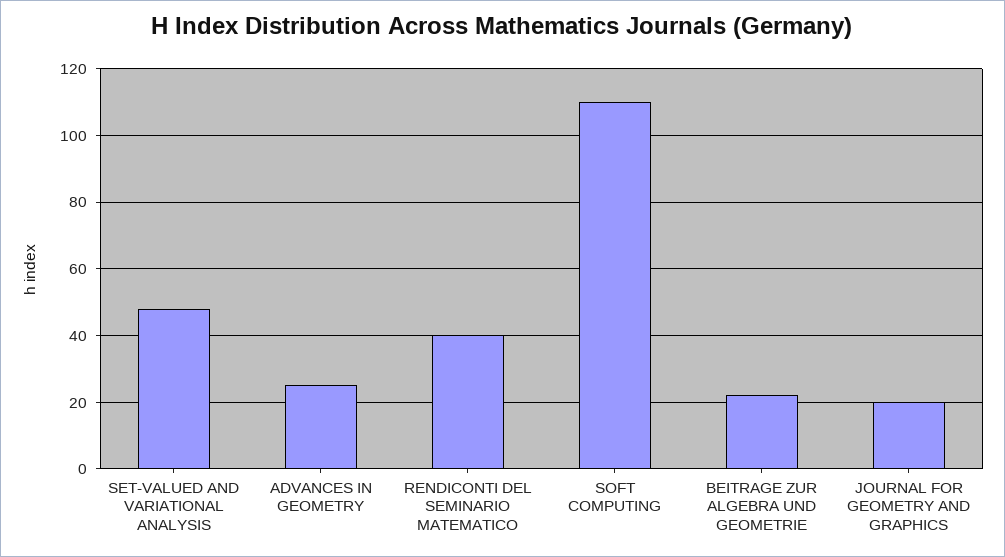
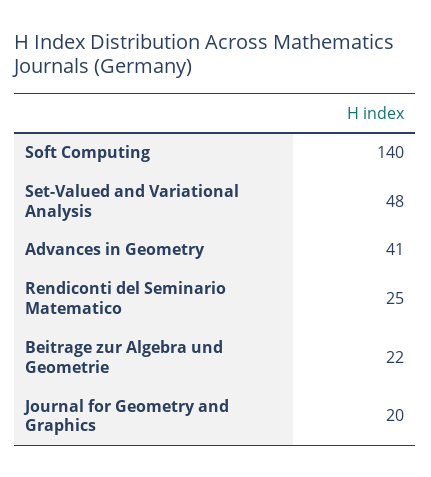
  {
    "SET-VALUED AND VARIATIONAL ANALYSIS": 48,
-   "ADVANCES IN GEOMETRY": 25,
+   "ADVANCES IN GEOMETRY": 41,
-   "RENDICONTI DEL SEMINARIO MATEMATICO": 40,
+   "RENDICONTI DEL SEMINARIO MATEMATICO": 25,
-   "SOFT COMPUTING": 110,
+   "SOFT COMPUTING": 140,
    "BEITRAGE ZUR ALGEBRA UND GEOMETRIE": 22,
    "JOURNAL FOR GEOMETRY AND GRAPHICS": 20
  }

